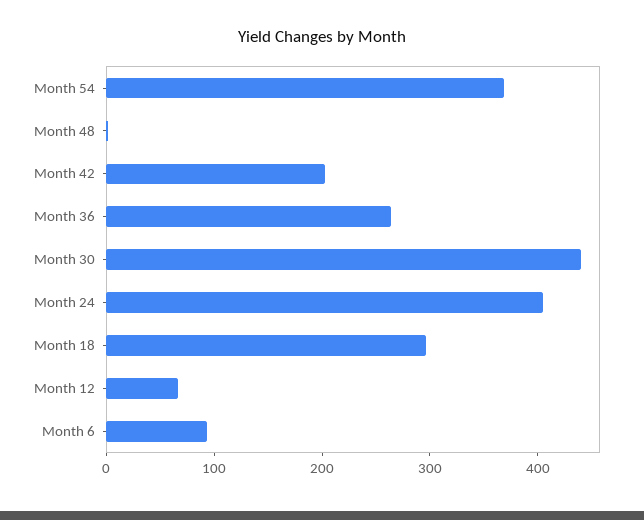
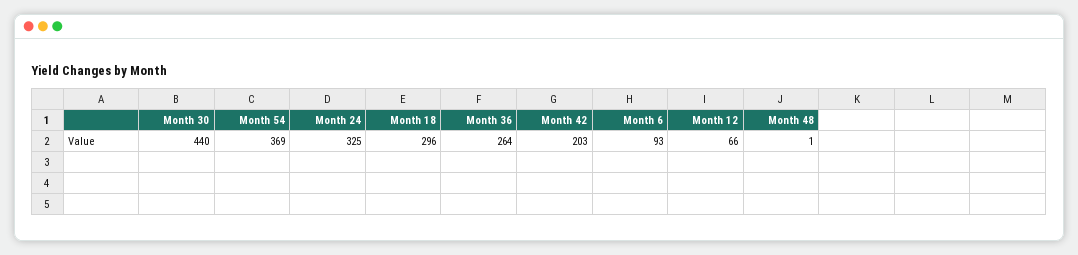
  {
    "Month 54": 369,
    "Month 48": 1,
    "Month 42": 203,
    "Month 36": 264,
    "Month 30": 440,
-   "Month 24": 400,
+   "Month 24": 325,
    "Month 18": 296,
    "Month 12": 66,
    "Month 6": 93
  }

